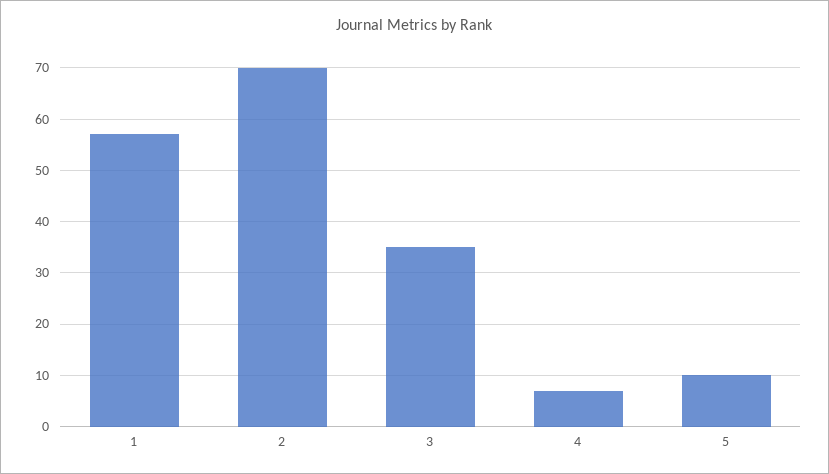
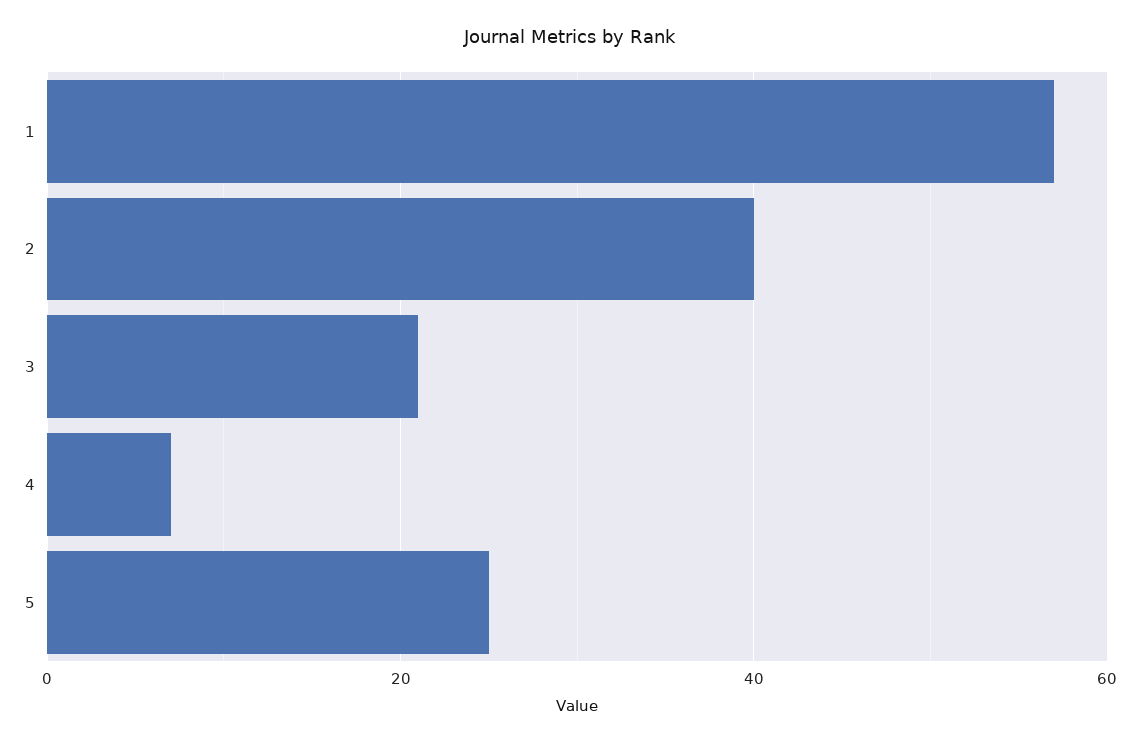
  {
    "1": 55,
-   "2": 70,
+   "2": 40,
-   "3": 35,
+   "3": 20,
    "4": 5,
-   "5": 10
+   "5": 25
  }

